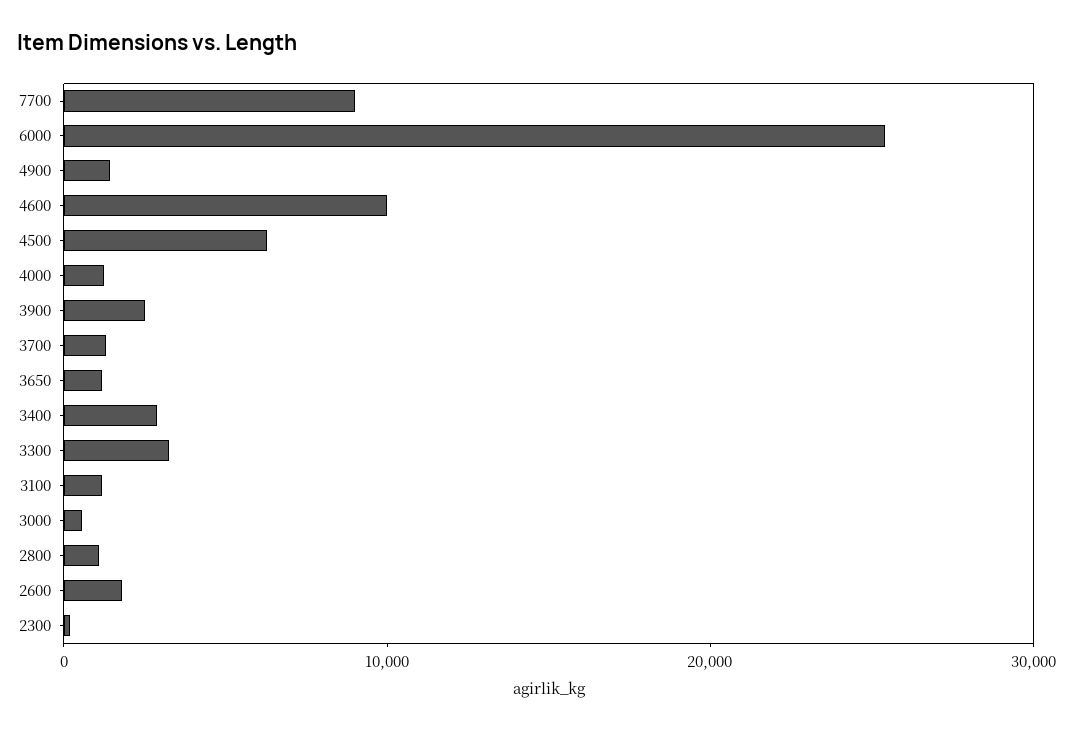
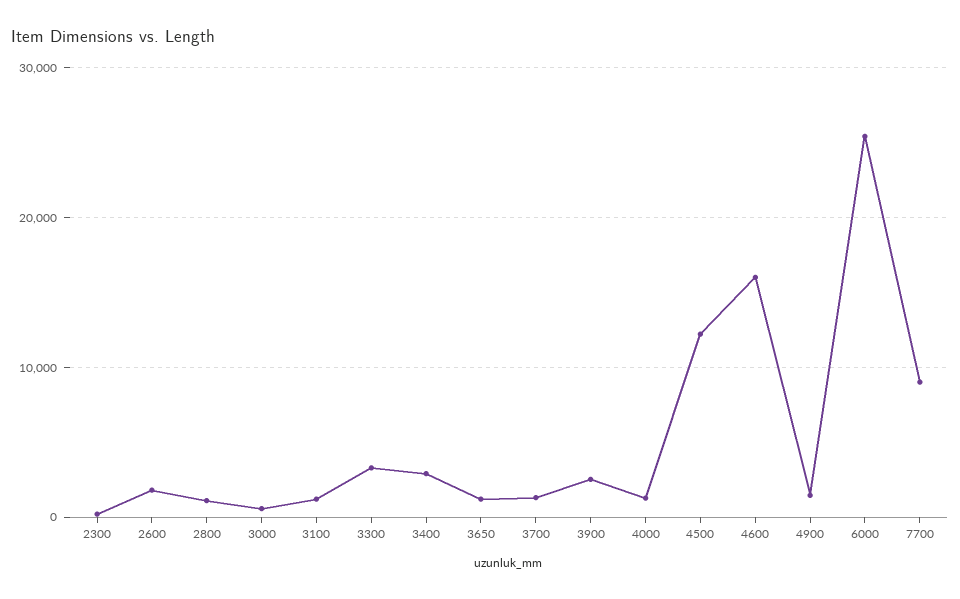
  {
    "7700": 9000,
    "6000": 25000,
    "4900": 1000,
-   "4600": 10000,
+   "4600": 16000,
-   "4500": 6000,
+   "4500": 12000,
    "4000": 1000,
    "3900": 3000,
    "3700": 1000,
    "3650": 1000,
    "3400": 3000,
    "3300": 3000,
    "3100": 1000,
    "3000": 1000,
    "2800": 1000,
    "2600": 2000,
    "2300": 0
  }

